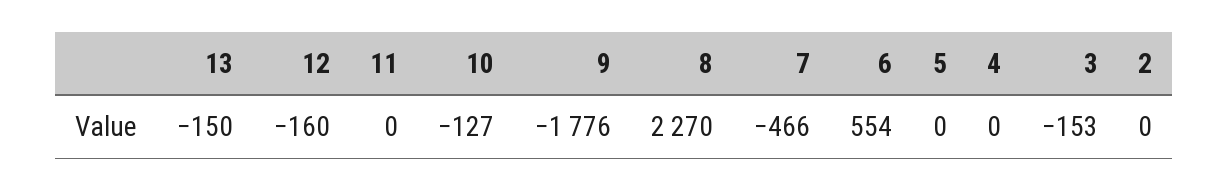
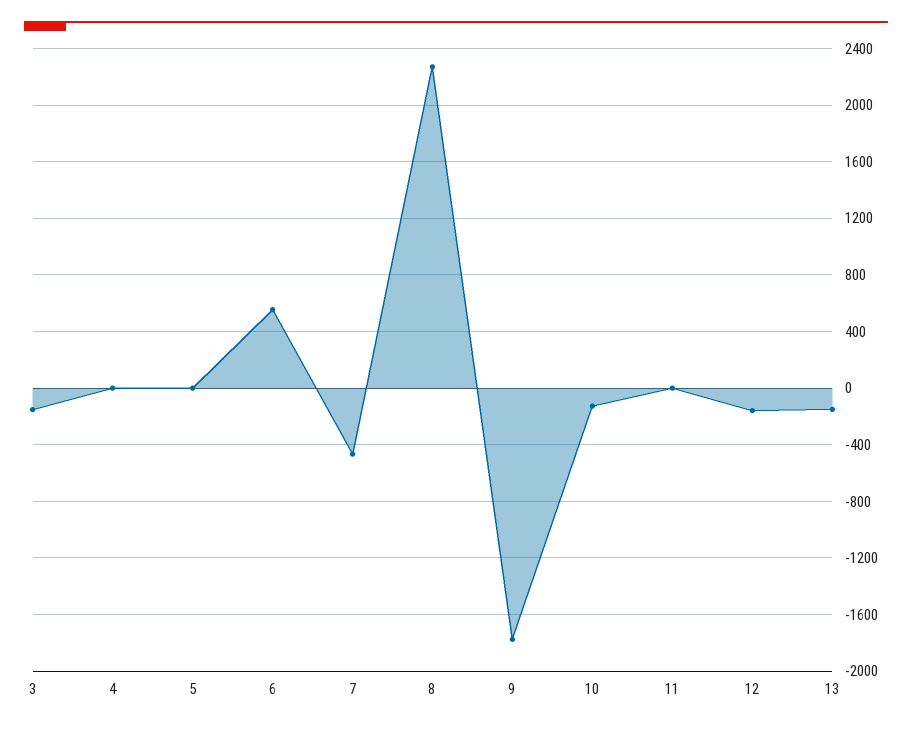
  {
    "13": -150,
    "12": -160,
    "11": 0,
    "10": -127,
    "9": -1776,
    "8": 2270,
    "7": -466,
    "6": 554,
    "5": 0,
    "4": 0,
-   "3": -153,
+   "3": -153
-   "2": 0
  }

